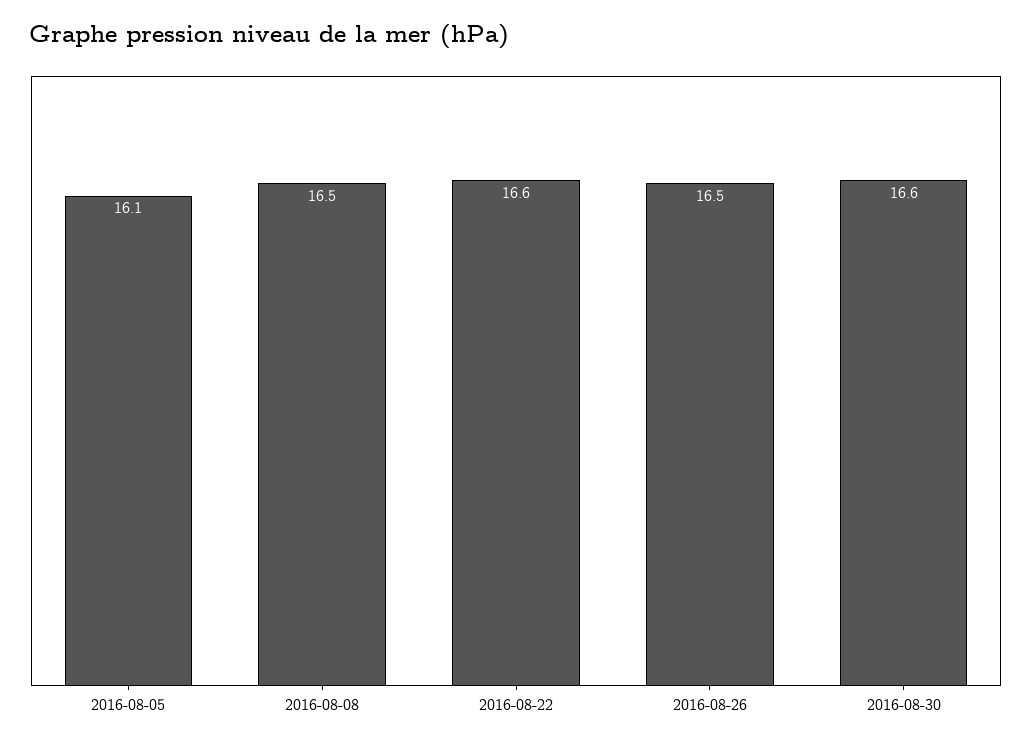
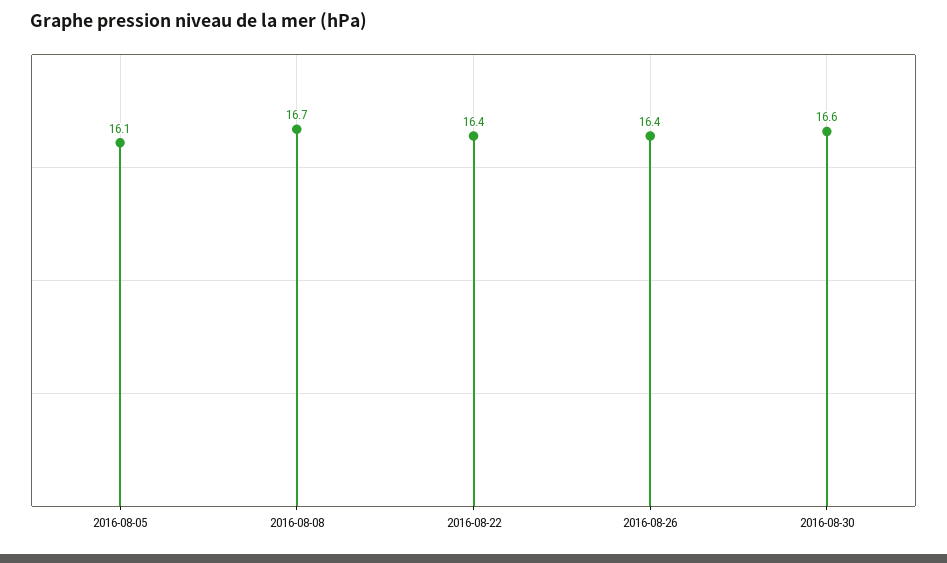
  {
    "2016-08-05": 16.1,
-   "2016-08-08": 16.5,
+   "2016-08-08": 16.7,
-   "2016-08-22": 16.6,
+   "2016-08-22": 16.4,
-   "2016-08-26": 16.5,
+   "2016-08-26": 16.4,
    "2016-08-30": 16.6
  }

